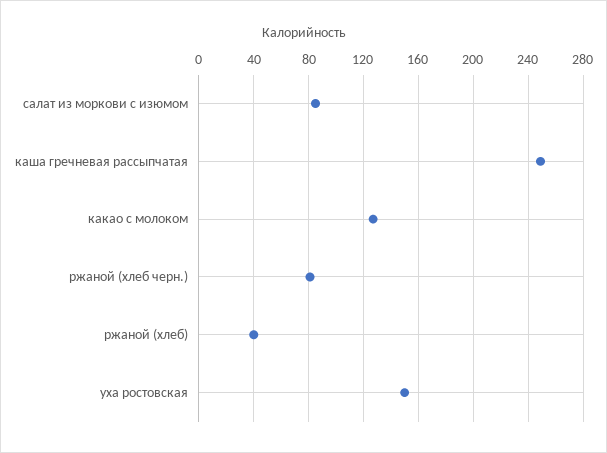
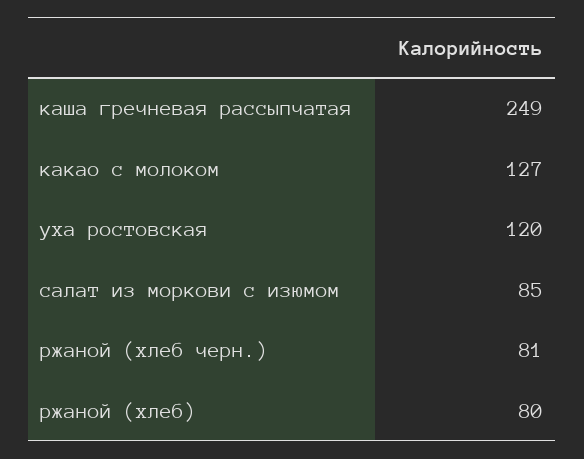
  {
    "салат из моркови с изюмом": 85,
    "каша гречневая рассыпчатая": 249,
    "какао с молоком": 127,
    "ржаной (хлеб черн.)": 81,
-   "ржаной (хлеб)": 40,
+   "ржаной (хлеб)": 80,
-   "уха ростовская": 150
+   "уха ростовская": 120
  }

